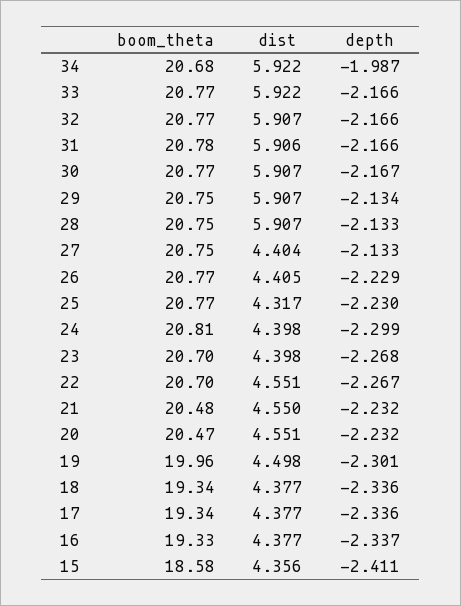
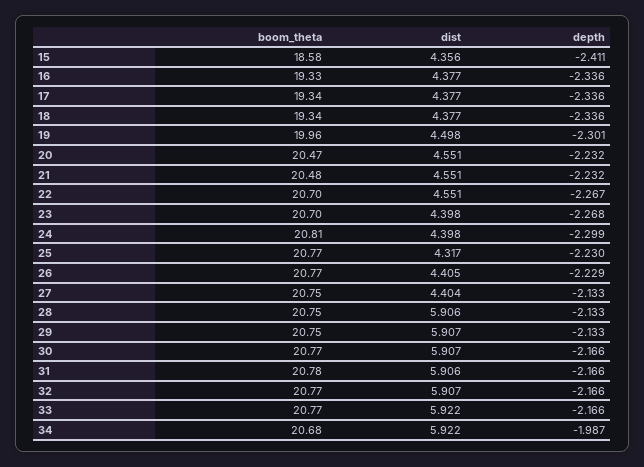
  {
    "boom_theta": {
      "34": 20.68,
      "33": 20.77,
      "32": 20.77,
      "31": 20.78,
      "30": 20.77,
      "29": 20.75,
      "28": 20.75,
      "27": 20.75,
      "26": 20.77,
      "25": 20.77,
      "24": 20.81,
      "23": 20.7,
      "22": 20.7,
      "21": 20.48,
      "20": 20.47,
      "19": 19.96,
      "18": 19.34,
      "17": 19.34,
      "16": 19.33,
      "15": 18.58
    },
    "dist": {
      "34": 5.922,
      "33": 5.922,
      "32": 5.907,
      "31": 5.906,
      "30": 5.907,
      "29": 5.907,
-     "28": 5.907,
+     "28": 5.906,
      "27": 4.404,
      "26": 4.405,
      "25": 4.317,
      "24": 4.398,
      "23": 4.398,
      "22": 4.551,
-     "21": 4.55,
+     "21": 4.551,
      "20": 4.551,
      "19": 4.498,
      "18": 4.377,
      "17": 4.377,
      "16": 4.377,
      "15": 4.356
    },
    "depth": {
      "34": -1.987,
      "33": -2.166,
      "32": -2.166,
      "31": -2.166,
-     "30": -2.167,
+     "30": -2.166,
-     "29": -2.134,
+     "29": -2.133,
      "28": -2.133,
      "27": -2.133,
      "26": -2.229,
      "25": -2.23,
      "24": -2.299,
      "23": -2.268,
      "22": -2.267,
      "21": -2.232,
      "20": -2.232,
      "19": -2.301,
      "18": -2.336,
      "17": -2.336,
-     "16": -2.337,
+     "16": -2.336,
      "15": -2.411
    }
  }

